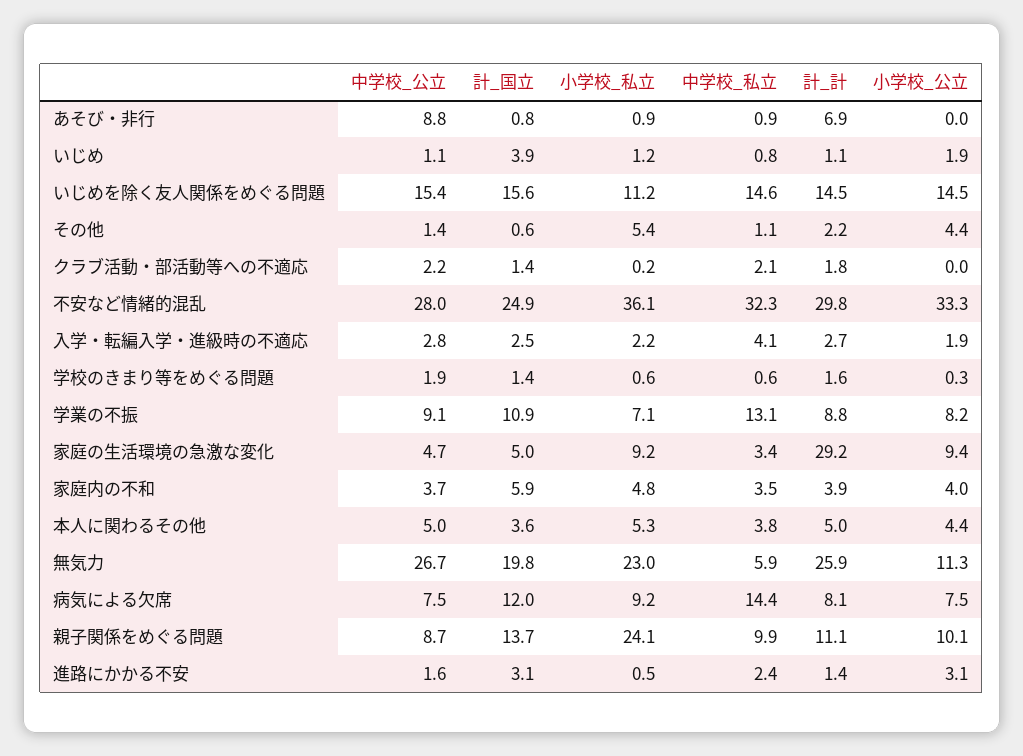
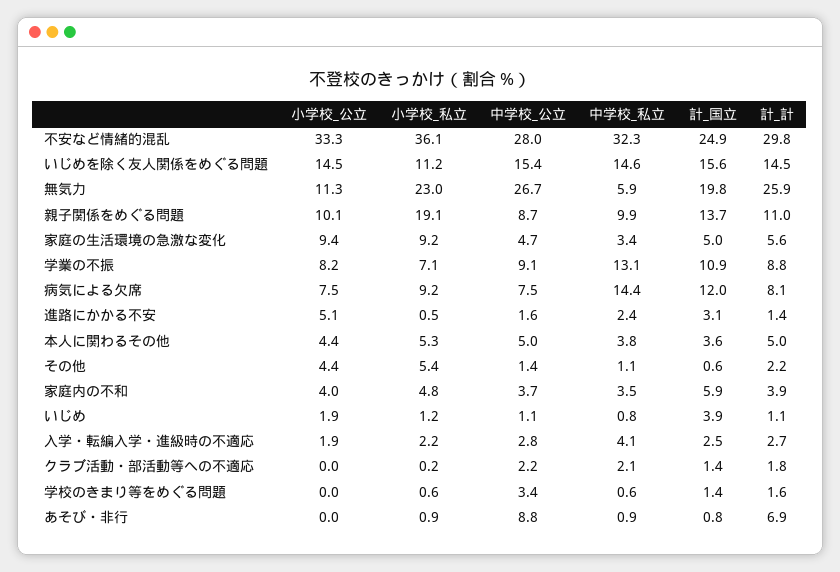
  {
    "中学校_公立": {
      "あそび・非行": 8.8,
      "いじめ": 1.1,
      "いじめを除く友人関係をめぐる問題": 15.4,
      "その他": 1.4,
      "クラブ活動・部活動等への不適応": 2.2,
      "不安など情緒的混乱": 28,
      "入学・転編入学・進級時の不適応": 2.8,
-     "学校のきまり等をめぐる問題": 1.9,
+     "学校のきまり等をめぐる問題": 3.4,
      "学業の不振": 9.1,
      "家庭の生活環境の急激な変化": 4.7,
      "家庭内の不和": 3.7,
      "本人に関わるその他": 5,
      "無気力": 26.7,
      "病気による欠席": 7.5,
      "親子関係をめぐる問題": 8.7,
      "進路にかかる不安": 1.6
    },
    "計_国立": {
      "あそび・非行": 0.8,
      "いじめ": 3.9,
      "いじめを除く友人関係をめぐる問題": 15.6,
      "その他": 0.6,
      "クラブ活動・部活動等への不適応": 1.4,
      "不安など情緒的混乱": 24.9,
      "入学・転編入学・進級時の不適応": 2.5,
      "学校のきまり等をめぐる問題": 1.4,
      "学業の不振": 10.9,
      "家庭の生活環境の急激な変化": 5,
      "家庭内の不和": 5.9,
      "本人に関わるその他": 3.6,
      "無気力": 19.8,
      "病気による欠席": 12,
      "親子関係をめぐる問題": 13.7,
      "進路にかかる不安": 3.1
    },
    "小学校_私立": {
      "あそび・非行": 0.9,
      "いじめ": 1.2,
      "いじめを除く友人関係をめぐる問題": 11.2,
      "その他": 5.4,
      "クラブ活動・部活動等への不適応": 0.2,
      "不安など情緒的混乱": 36.1,
      "入学・転編入学・進級時の不適応": 2.2,
      "学校のきまり等をめぐる問題": 0.6,
      "学業の不振": 7.1,
      "家庭の生活環境の急激な変化": 9.2,
      "家庭内の不和": 4.8,
      "本人に関わるその他": 5.3,
      "無気力": 23,
      "病気による欠席": 9.2,
-     "親子関係をめぐる問題": 24.1,
+     "親子関係をめぐる問題": 19.1,
      "進路にかかる不安": 0.5
    },
    "中学校_私立": {
      "あそび・非行": 0.9,
      "いじめ": 0.8,
      "いじめを除く友人関係をめぐる問題": 14.6,
      "その他": 1.1,
      "クラブ活動・部活動等への不適応": 2.1,
      "不安など情緒的混乱": 32.3,
      "入学・転編入学・進級時の不適応": 4.1,
      "学校のきまり等をめぐる問題": 0.6,
      "学業の不振": 13.1,
      "家庭の生活環境の急激な変化": 3.4,
      "家庭内の不和": 3.5,
      "本人に関わるその他": 3.8,
      "無気力": 5.9,
      "病気による欠席": 14.4,
      "親子関係をめぐる問題": 9.9,
      "進路にかかる不安": 2.4
    },
    "計_計": {
      "あそび・非行": 6.9,
      "いじめ": 1.1,
      "いじめを除く友人関係をめぐる問題": 14.5,
      "その他": 2.2,
      "クラブ活動・部活動等への不適応": 1.8,
      "不安など情緒的混乱": 29.8,
      "入学・転編入学・進級時の不適応": 2.7,
      "学校のきまり等をめぐる問題": 1.6,
      "学業の不振": 8.8,
-     "家庭の生活環境の急激な変化": 29.2,
+     "家庭の生活環境の急激な変化": 5.6,
      "家庭内の不和": 3.9,
      "本人に関わるその他": 5,
      "無気力": 25.9,
      "病気による欠席": 8.1,
-     "親子関係をめぐる問題": 11.1,
+     "親子関係をめぐる問題": 11,
      "進路にかかる不安": 1.4
    },
    "小学校_公立": {
      "あそび・非行": 0,
      "いじめ": 1.9,
      "いじめを除く友人関係をめぐる問題": 14.5,
      "その他": 4.4,
      "クラブ活動・部活動等への不適応": 0,
      "不安など情緒的混乱": 33.3,
      "入学・転編入学・進級時の不適応": 1.9,
-     "学校のきまり等をめぐる問題": 0.3,
+     "学校のきまり等をめぐる問題": 0,
      "学業の不振": 8.2,
      "家庭の生活環境の急激な変化": 9.4,
      "家庭内の不和": 4,
      "本人に関わるその他": 4.4,
      "無気力": 11.3,
      "病気による欠席": 7.5,
      "親子関係をめぐる問題": 10.1,
-     "進路にかかる不安": 3.1
+     "進路にかかる不安": 5.1
    }
  }

